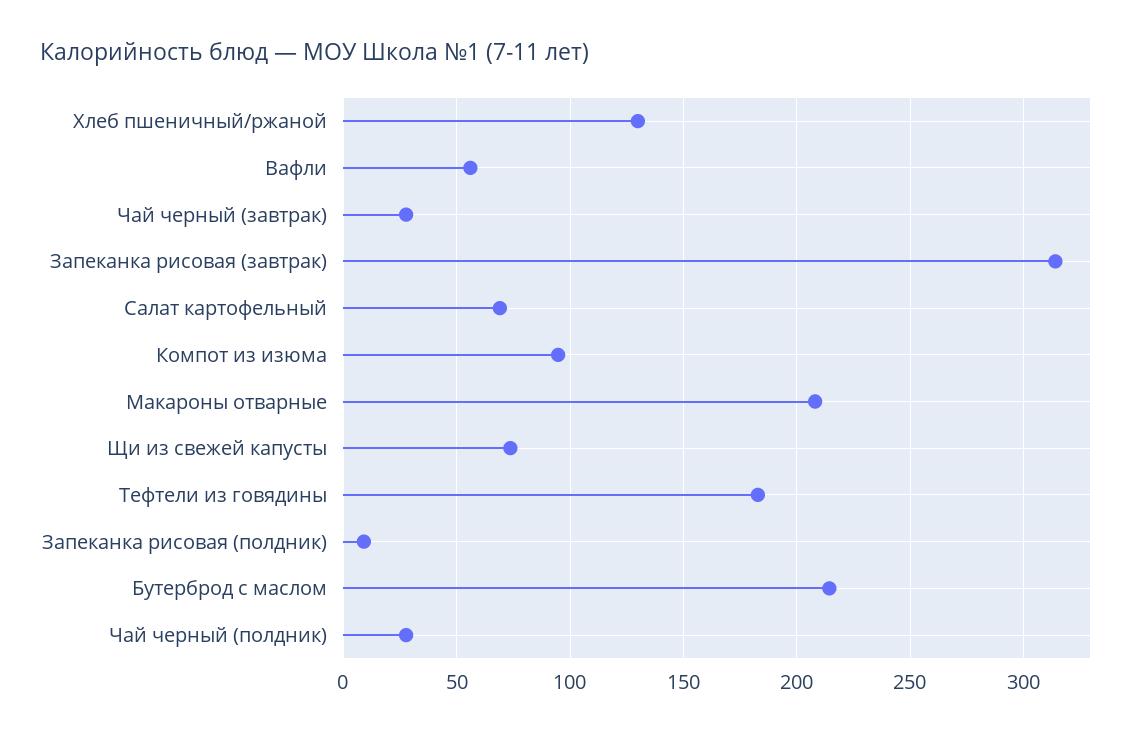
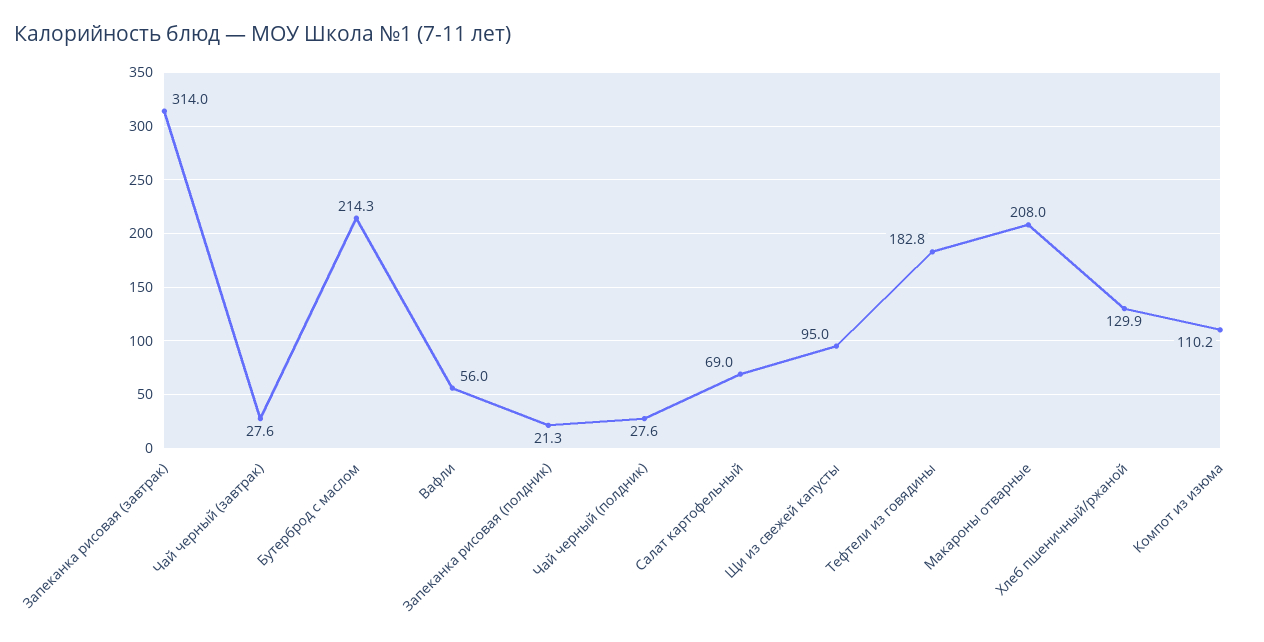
  {
    "Хлеб пшеничный/ржаной": 129.9,
    "Вафли": 56,
    "Чай черный (завтрак)": 27.6,
    "Запеканка рисовая (завтрак)": 314,
    "Салат картофельный": 69,
-   "Компот из изюма": 95,
+   "Компот из изюма": 110.2,
    "Макароны отварные": 208,
-   "Щи из свежей капусты": 75,
+   "Щи из свежей капусты": 95,
    "Тефтели из говядины": 182.8,
-   "Запеканка рисовая (полдник)": 10,
+   "Запеканка рисовая (полдник)": 21.3,
    "Бутерброд с маслом": 214.3,
    "Чай черный (полдник)": 27.6
  }

